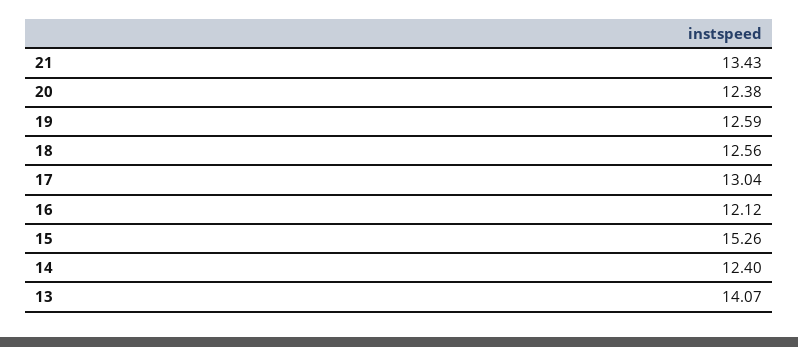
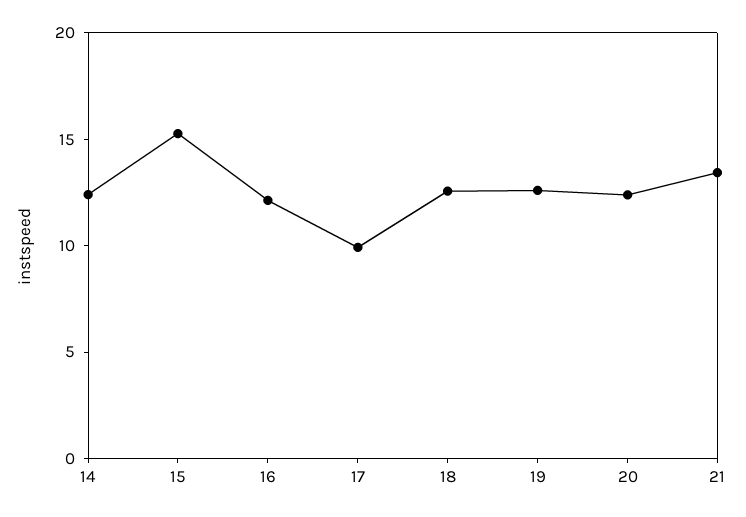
  {
    "21": 13.43,
    "20": 12.38,
    "19": 12.59,
    "18": 12.56,
-   "17": 13.04,
+   "17": 10,
    "16": 12.12,
    "15": 15.26,
-   "14": 12.4,
+   "14": 12.4
-   "13": 14.07
  }

